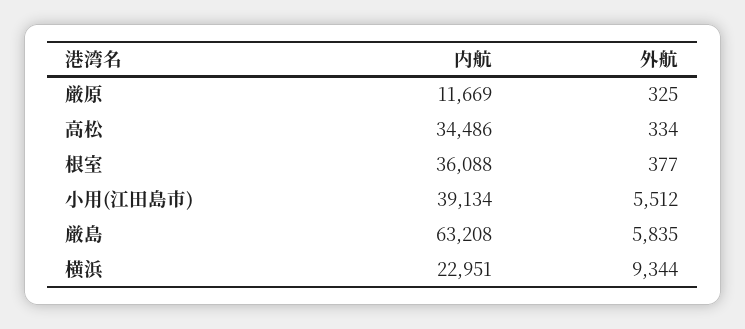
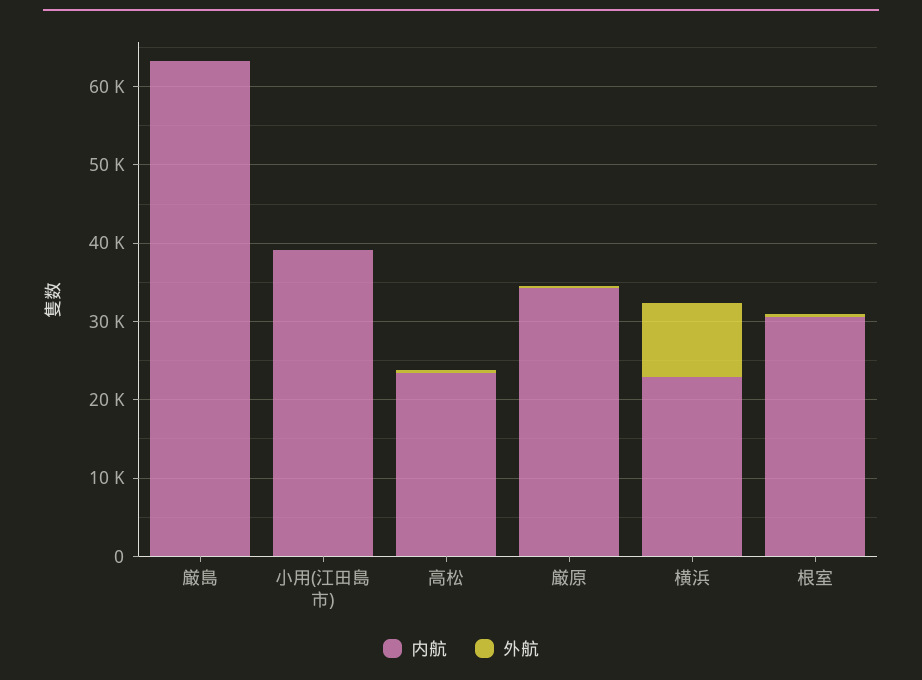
  {
    "内航": {
-     "厳原": 11669,
+     "厳原": 34000,
-     "高松": 34486,
+     "高松": 24000,
-     "根室": 36088,
+     "根室": 30000,
      "小用(江田島市)": 39134,
      "厳島": 63208,
      "横浜": 22951
    },
    "外航": {
      "厳原": 325,
      "高松": 334,
      "根室": 377,
-     "小用(江田島市)": 5512,
+     "小用(江田島市)": 0,
-     "厳島": 5835,
+     "厳島": 0,
      "横浜": 9344
    }
  }

